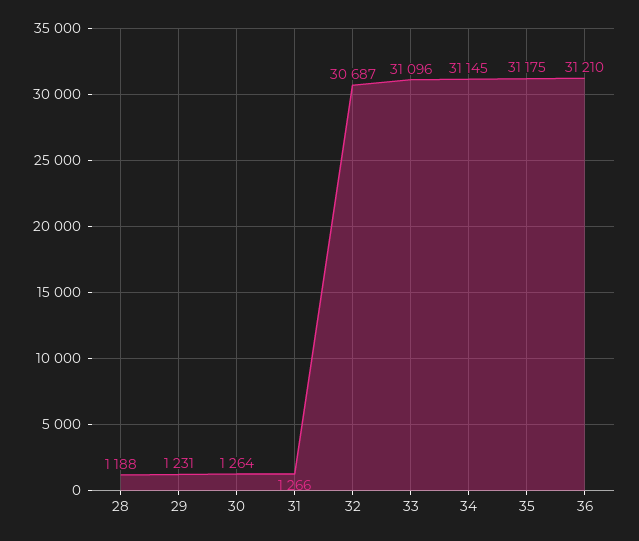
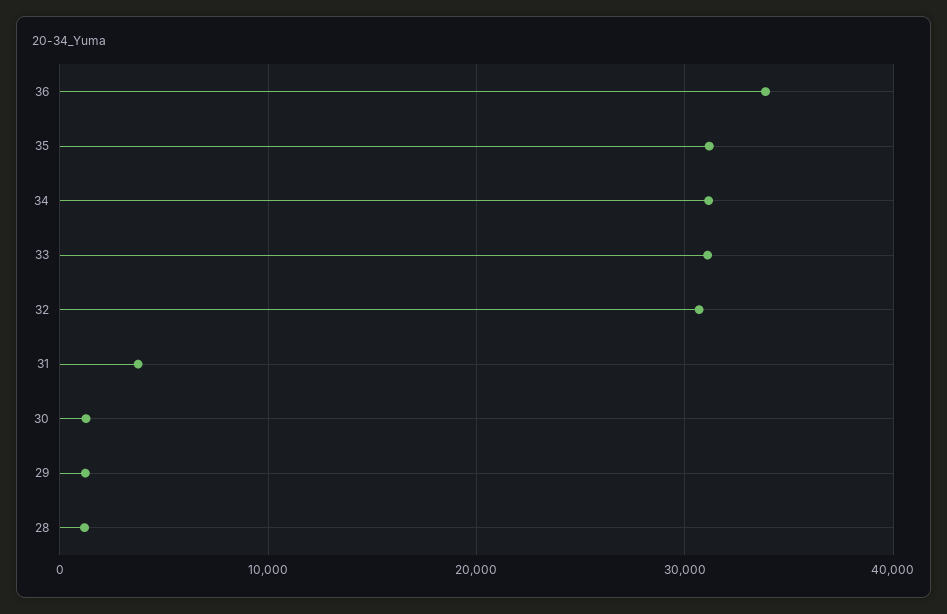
  {
    "28": 1188,
    "29": 1231,
    "30": 1264,
-   "31": 1266,
+   "31": 4000,
    "32": 30687,
    "33": 31096,
    "34": 31145,
    "35": 31175,
-   "36": 31210
+   "36": 34000
  }

